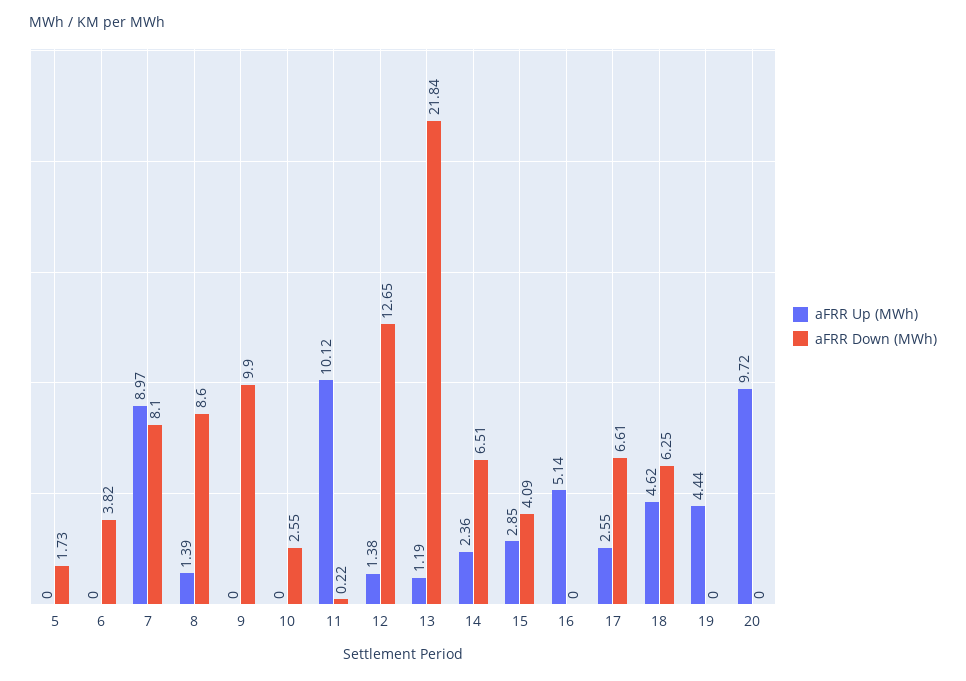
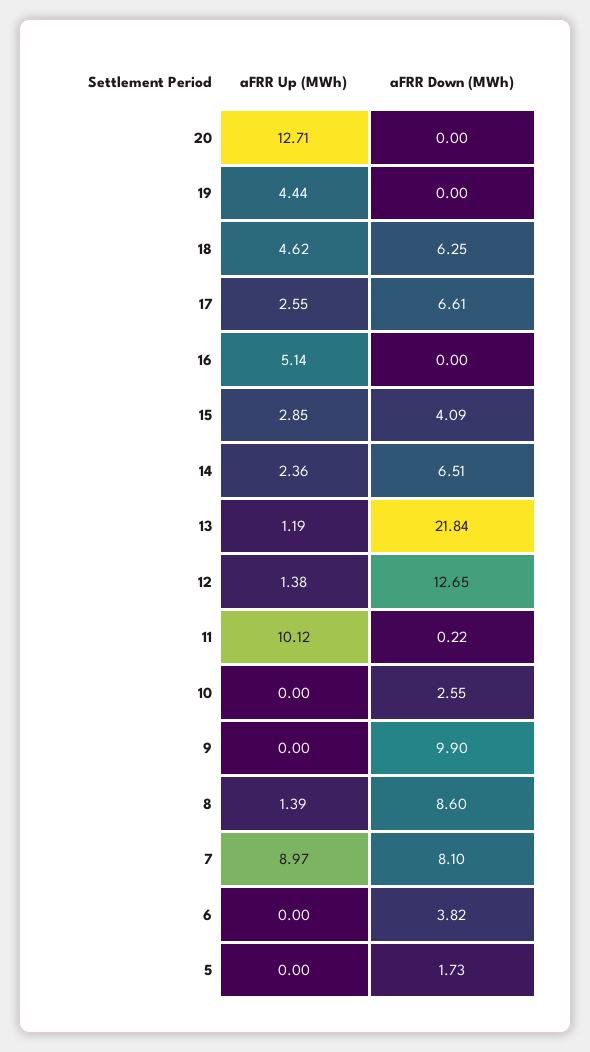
  {
    "aFRR Up (MWh)": {
      "5": 0,
      "6": 0,
      "7": 8.97,
      "8": 1.39,
      "9": 0,
      "10": 0,
      "11": 10.12,
      "12": 1.38,
      "13": 1.19,
      "14": 2.36,
      "15": 2.85,
      "16": 5.14,
      "17": 2.55,
      "18": 4.62,
      "19": 4.44,
-     "20": 9.72
+     "20": 12.71
    },
    "aFRR Down (MWh)": {
      "5": 1.73,
      "6": 3.82,
      "7": 8.1,
      "8": 8.6,
      "9": 9.9,
      "10": 2.55,
      "11": 0.22,
      "12": 12.65,
      "13": 21.84,
      "14": 6.51,
      "15": 4.09,
      "16": 0,
      "17": 6.61,
      "18": 6.25,
      "19": 0,
      "20": 0
    }
  }

